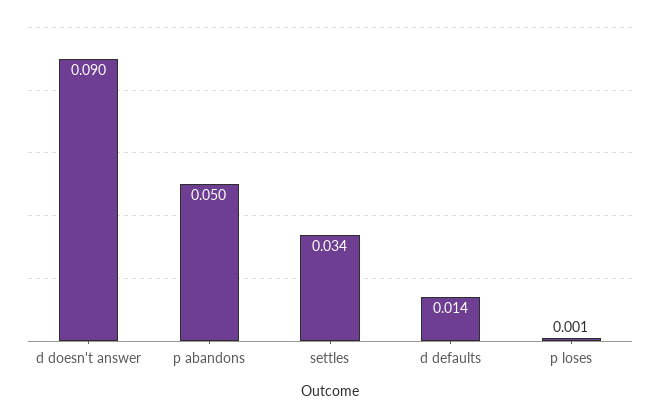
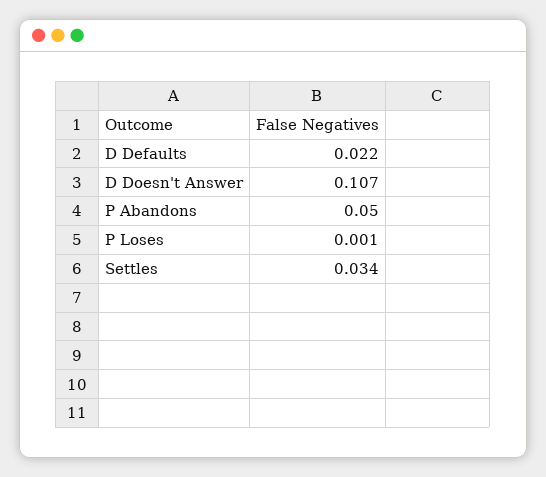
  {
-   "d doesn't answer": 0.09,
+   "d doesn't answer": 0.107,
    "p abandons": 0.05,
    "settles": 0.034,
-   "d defaults": 0.014,
+   "d defaults": 0.022,
    "p loses": 0.001
  }

